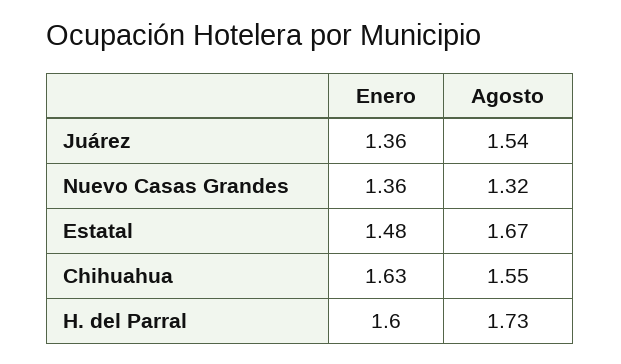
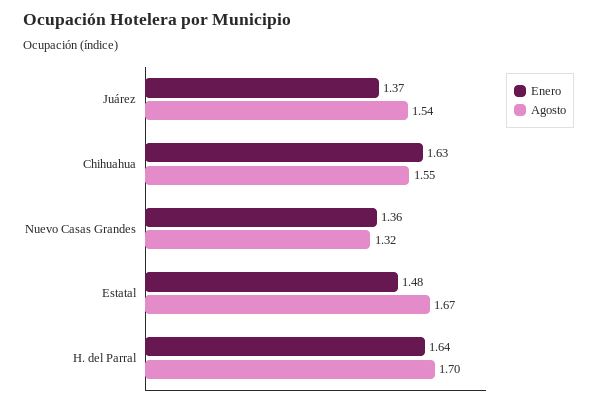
  {
    "Enero": {
-     "Juárez": 1.36,
+     "Juárez": 1.37,
      "Nuevo Casas Grandes": 1.36,
      "Estatal": 1.48,
      "Chihuahua": 1.63,
-     "H. del Parral": 1.6
+     "H. del Parral": 1.64
    },
    "Agosto": {
      "Juárez": 1.54,
      "Nuevo Casas Grandes": 1.32,
      "Estatal": 1.67,
      "Chihuahua": 1.55,
-     "H. del Parral": 1.73
+     "H. del Parral": 1.7
    }
  }

